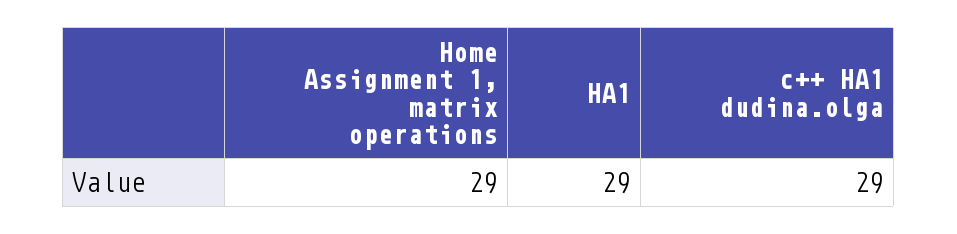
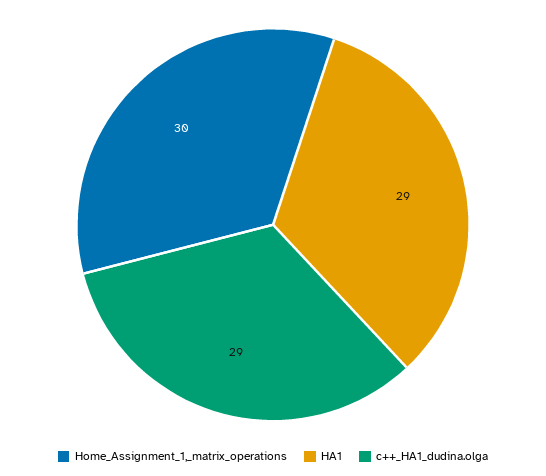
  {
-   "Home Assignment 1, matrix operations": 29,
+   "Home Assignment 1, matrix operations": 30,
    "HA1": 29,
    "c++ HA1 dudina.olga": 29
  }

